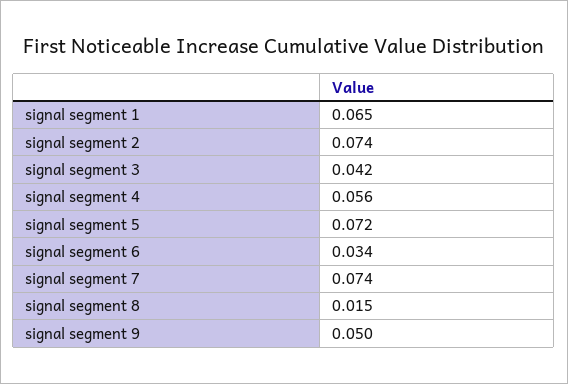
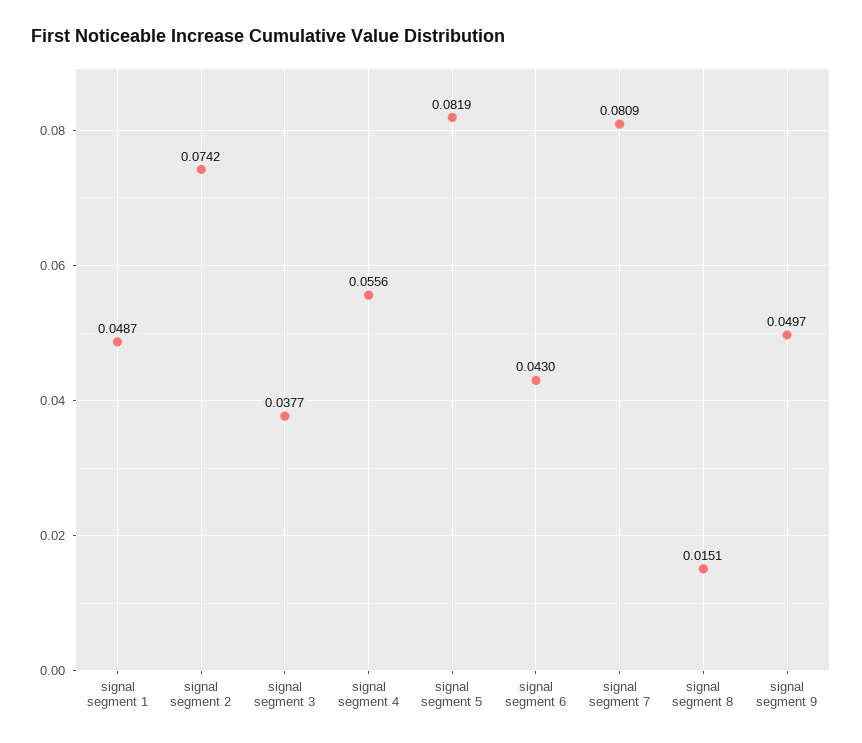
  {
-   "signal segment 1": 0.065,
+   "signal segment 1": 0.0487,
    "signal segment 2": 0.0742,
-   "signal segment 3": 0.042,
+   "signal segment 3": 0.0377,
    "signal segment 4": 0.0556,
-   "signal segment 5": 0.072,
+   "signal segment 5": 0.0819,
-   "signal segment 6": 0.034,
+   "signal segment 6": 0.043,
-   "signal segment 7": 0.074,
+   "signal segment 7": 0.0809,
    "signal segment 8": 0.0151,
    "signal segment 9": 0.0497
  }

